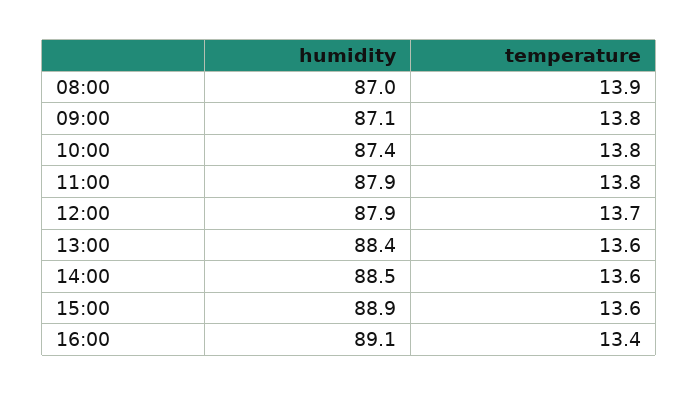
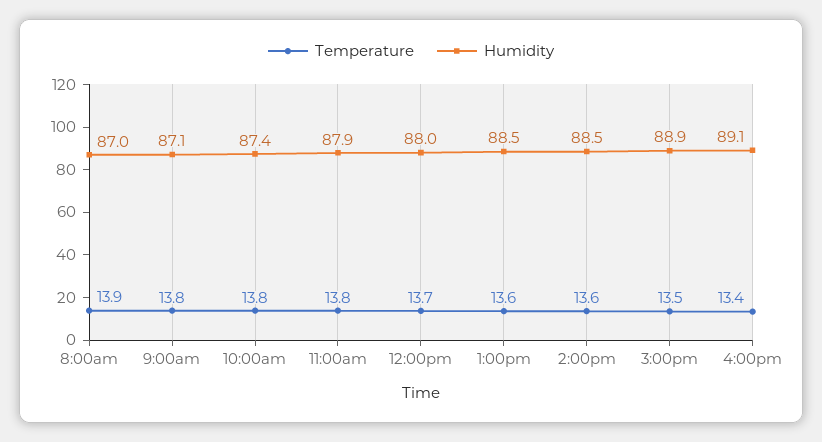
  {
    "humidity": {
      "08:00": 87,
      "09:00": 87.1,
      "10:00": 87.4,
      "11:00": 87.9,
-     "12:00": 87.9,
+     "12:00": 88,
-     "13:00": 88.4,
+     "13:00": 88.5,
      "14:00": 88.5,
      "15:00": 88.9,
      "16:00": 89.1
    },
    "temperature": {
      "08:00": 13.9,
      "09:00": 13.8,
      "10:00": 13.8,
      "11:00": 13.8,
      "12:00": 13.7,
      "13:00": 13.6,
      "14:00": 13.6,
-     "15:00": 13.6,
+     "15:00": 13.5,
      "16:00": 13.4
    }
  }

